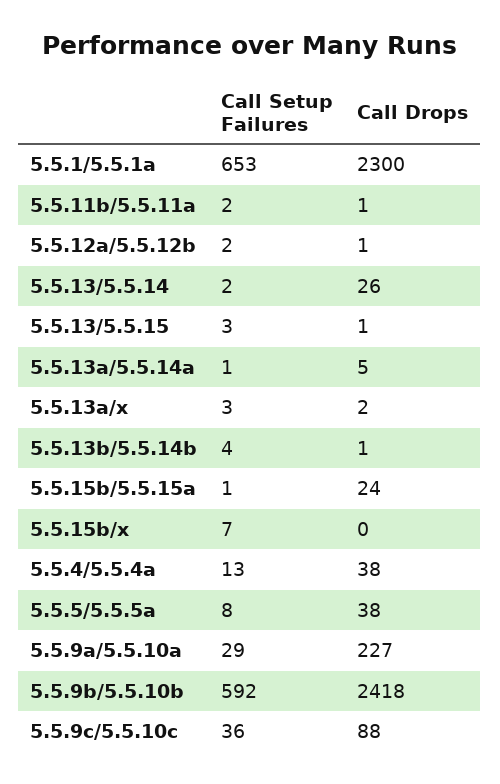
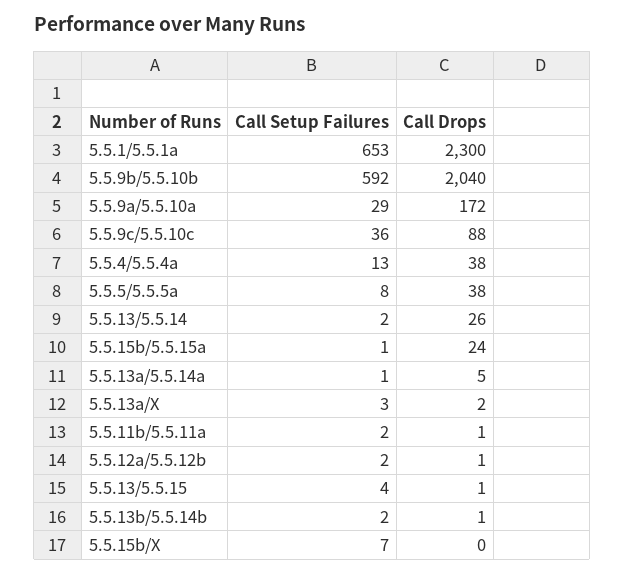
  {
    "Call Setup Failures": {
      "5.5.1/5.5.1a": 653,
      "5.5.11b/5.5.11a": 2,
      "5.5.12a/5.5.12b": 2,
      "5.5.13/5.5.14": 2,
-     "5.5.13/5.5.15": 3,
+     "5.5.13/5.5.15": 4,
      "5.5.13a/5.5.14a": 1,
      "5.5.13a/x": 3,
-     "5.5.13b/5.5.14b": 4,
+     "5.5.13b/5.5.14b": 2,
      "5.5.15b/5.5.15a": 1,
      "5.5.15b/x": 7,
      "5.5.4/5.5.4a": 13,
      "5.5.5/5.5.5a": 8,
      "5.5.9a/5.5.10a": 29,
      "5.5.9b/5.5.10b": 592,
      "5.5.9c/5.5.10c": 36
    },
    "Call Drops": {
      "5.5.1/5.5.1a": 2300,
      "5.5.11b/5.5.11a": 1,
      "5.5.12a/5.5.12b": 1,
      "5.5.13/5.5.14": 26,
      "5.5.13/5.5.15": 1,
      "5.5.13a/5.5.14a": 5,
      "5.5.13a/x": 2,
      "5.5.13b/5.5.14b": 1,
      "5.5.15b/5.5.15a": 24,
      "5.5.15b/x": 0,
      "5.5.4/5.5.4a": 38,
      "5.5.5/5.5.5a": 38,
-     "5.5.9a/5.5.10a": 227,
+     "5.5.9a/5.5.10a": 172,
-     "5.5.9b/5.5.10b": 2418,
+     "5.5.9b/5.5.10b": 2040,
      "5.5.9c/5.5.10c": 88
    }
  }

